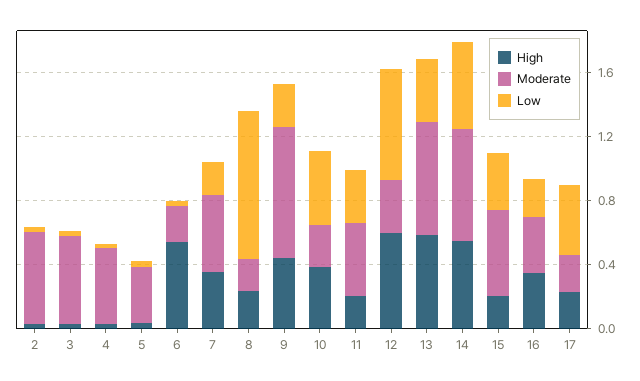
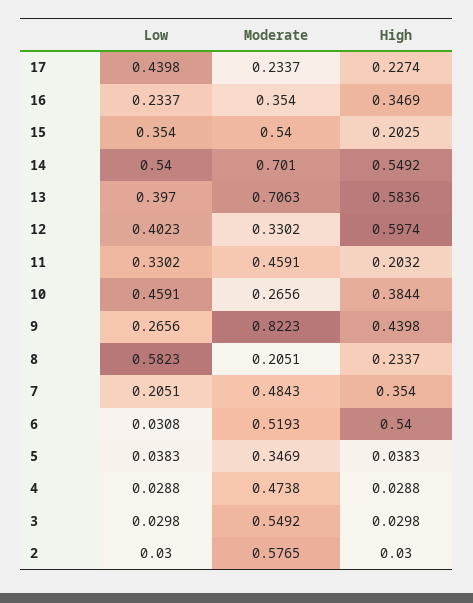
  {
    "High": {
      "2": 0.03,
      "3": 0.0298,
      "4": 0.0288,
      "5": 0.0383,
      "6": 0.54,
      "7": 0.354,
      "8": 0.2337,
      "9": 0.4398,
      "10": 0.3844,
      "11": 0.2032,
      "12": 0.5974,
      "13": 0.5836,
      "14": 0.5492,
      "15": 0.2025,
      "16": 0.3469,
      "17": 0.2274
    },
    "Moderate": {
      "2": 0.5765,
      "3": 0.5492,
      "4": 0.4738,
      "5": 0.3469,
-     "6": 0.2,
+     "6": 0.5193,
      "7": 0.4843,
      "8": 0.2051,
      "9": 0.8223,
      "10": 0.2656,
      "11": 0.4591,
      "12": 0.3302,
      "13": 0.7063,
      "14": 0.701,
      "15": 0.54,
      "16": 0.354,
      "17": 0.2337
    },
    "Low": {
      "2": 0.03,
      "3": 0.0298,
      "4": 0.0288,
      "5": 0.0383,
      "6": 0.0308,
      "7": 0.2051,
-     "8": 0.9,
+     "8": 0.5823,
      "9": 0.2656,
      "10": 0.4591,
      "11": 0.3302,
-     "12": 0.7,
+     "12": 0.4023,
      "13": 0.397,
      "14": 0.54,
      "15": 0.354,
      "16": 0.2337,
      "17": 0.4398
    }
  }

